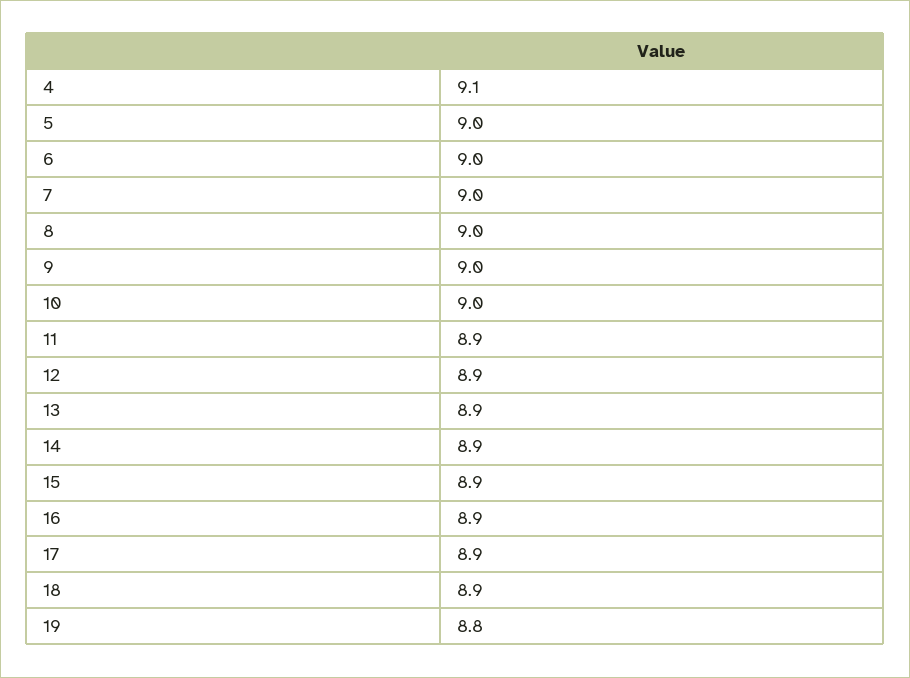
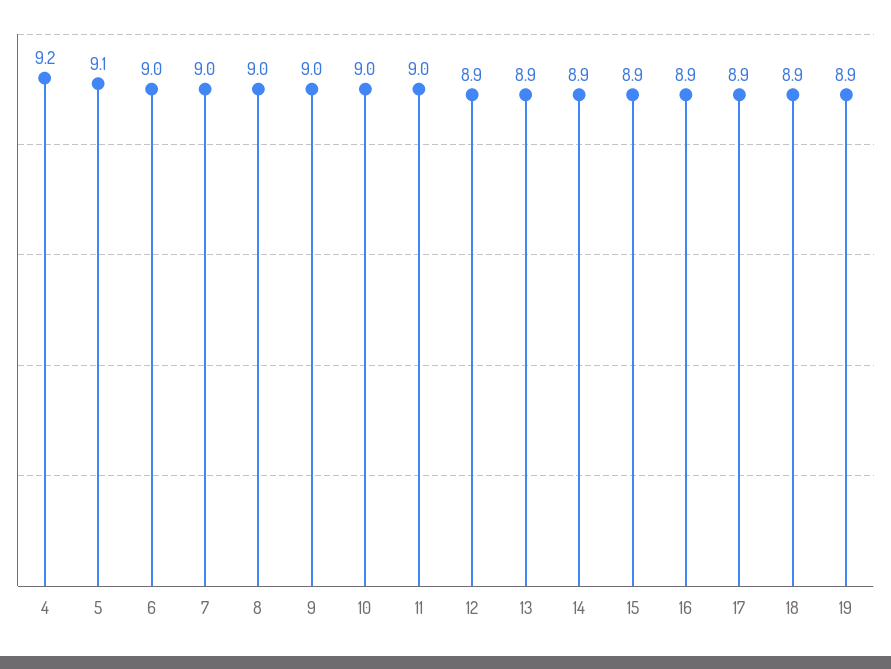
  {
-   "4": 9.1,
+   "4": 9.2,
-   "5": 9,
+   "5": 9.1,
    "6": 9,
    "7": 9,
    "8": 9,
    "9": 9,
    "10": 9,
-   "11": 8.9,
+   "11": 9,
    "12": 8.9,
    "13": 8.9,
    "14": 8.9,
    "15": 8.9,
    "16": 8.9,
    "17": 8.9,
    "18": 8.9,
-   "19": 8.8
+   "19": 8.9
  }

